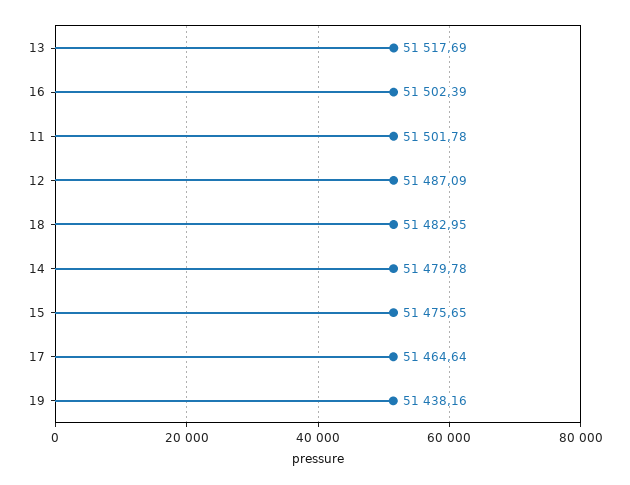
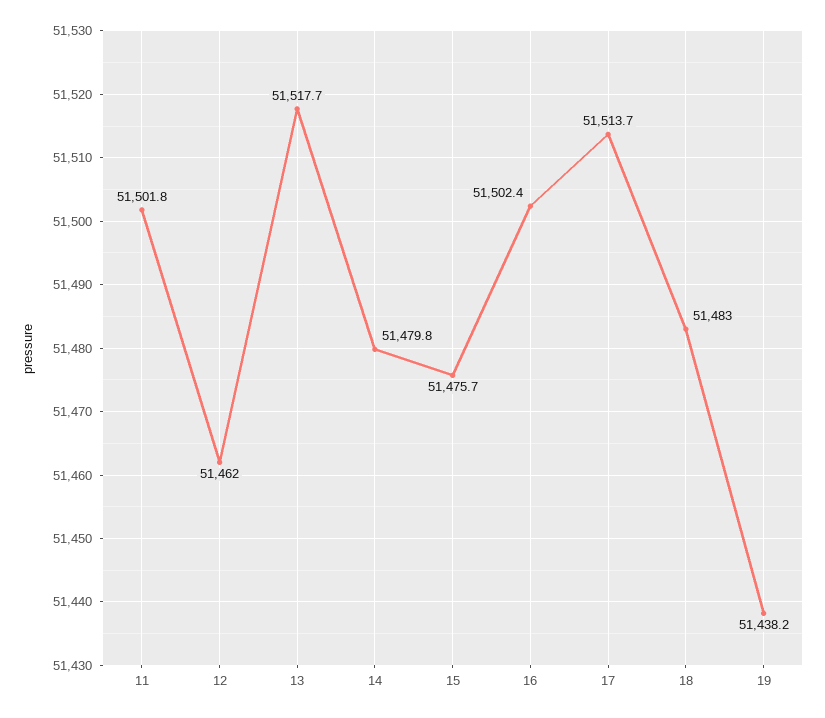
  {
    "13": 51517.69,
    "16": 51502.39,
    "11": 51501.78,
-   "12": 51487.09,
+   "12": 51462,
    "18": 51482.95,
    "14": 51479.78,
    "15": 51475.65,
-   "17": 51464.64,
+   "17": 51513.7,
    "19": 51438.16
  }

